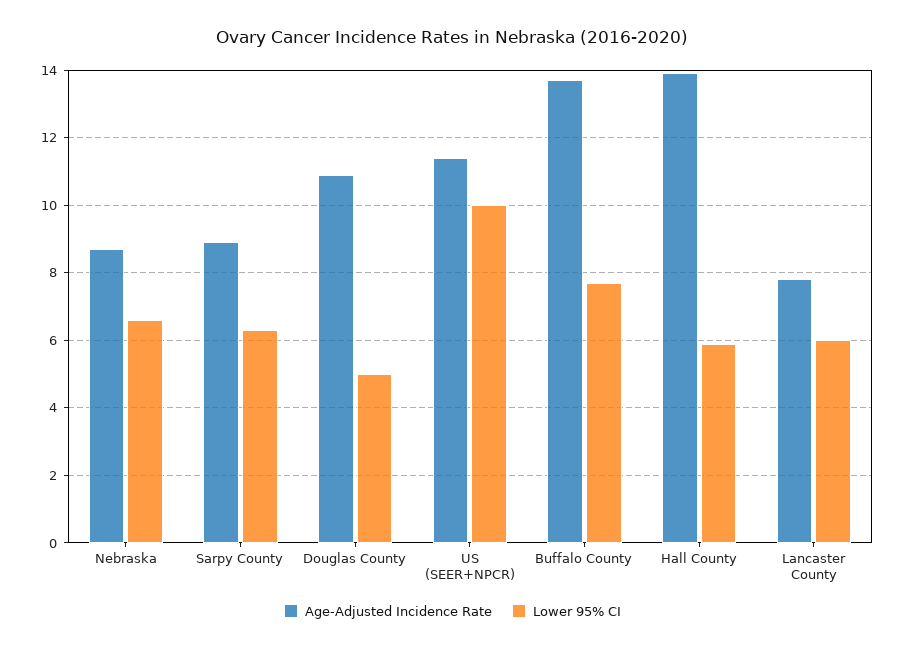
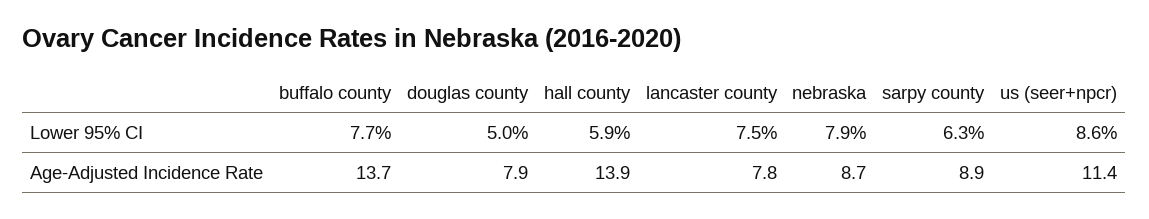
  {
    "Age-Adjusted Incidence Rate": {
      "Nebraska": 8.7,
      "Sarpy County": 8.9,
-     "Douglas County": 11,
+     "Douglas County": 7.9,
      "US (SEER+NPCR)": 11.4,
      "Buffalo County": 13.7,
      "Hall County": 13.9,
      "Lancaster County": 7.8
    },
    "Lower 95% CI": {
-     "Nebraska": 6.5,
+     "Nebraska": 7.9,
      "Sarpy County": 6.3,
      "Douglas County": 5,
-     "US (SEER+NPCR)": 10,
+     "US (SEER+NPCR)": 8.6,
      "Buffalo County": 7.7,
      "Hall County": 5.9,
-     "Lancaster County": 6
+     "Lancaster County": 7.5
    }
  }

